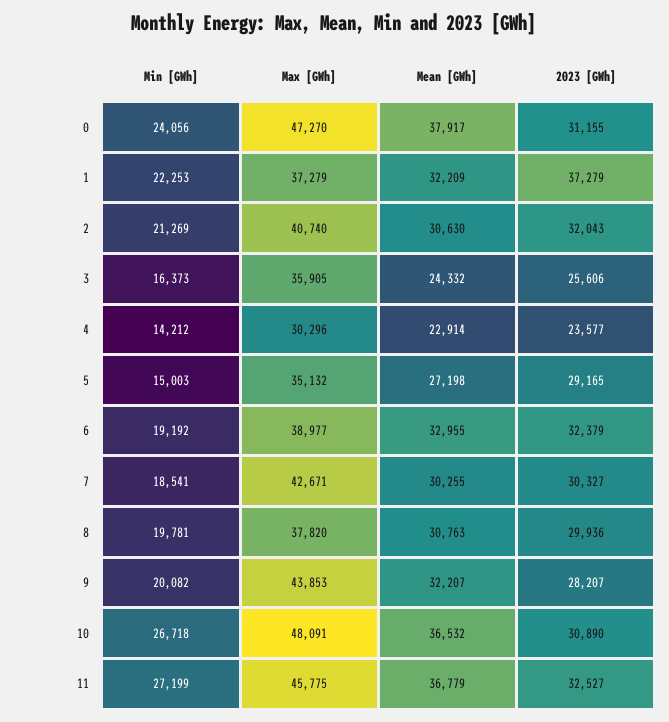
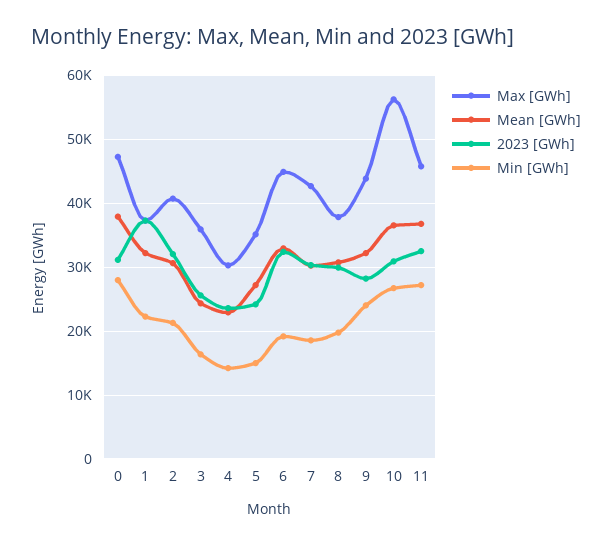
  {
    "Min [GWh]": {
-     "0": 24056,
+     "0": 28000,
      "1": 22253,
      "2": 21269,
      "3": 16373,
      "4": 14212,
      "5": 15003,
      "6": 19192,
      "7": 18541,
      "8": 19781,
-     "9": 20082,
+     "9": 24000,
      "10": 26718,
      "11": 27199
    },
    "Max [GWh]": {
      "0": 47270,
      "1": 37279,
      "2": 40740,
      "3": 35905,
      "4": 30296,
      "5": 35132,
-     "6": 38977,
+     "6": 45000,
      "7": 42671,
      "8": 37820,
      "9": 43853,
-     "10": 48091,
+     "10": 56000,
      "11": 45775
    },
    "Mean [GWh]": {
      "0": 37917,
      "1": 32209,
      "2": 30630,
      "3": 24332,
      "4": 22914,
      "5": 27198,
      "6": 32955,
      "7": 30255,
      "8": 30763,
      "9": 32207,
      "10": 36532,
      "11": 36779
    },
    "2023 [GWh]": {
      "0": 31155,
      "1": 37279,
      "2": 32043,
      "3": 25606,
      "4": 23577,
-     "5": 29165,
+     "5": 24000,
      "6": 32379,
      "7": 30327,
      "8": 29936,
      "9": 28207,
      "10": 30890,
      "11": 32527
    }
  }

